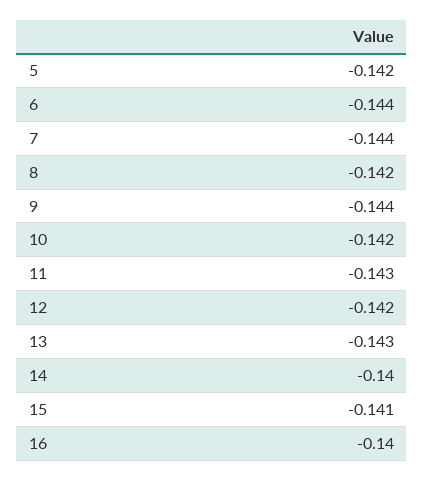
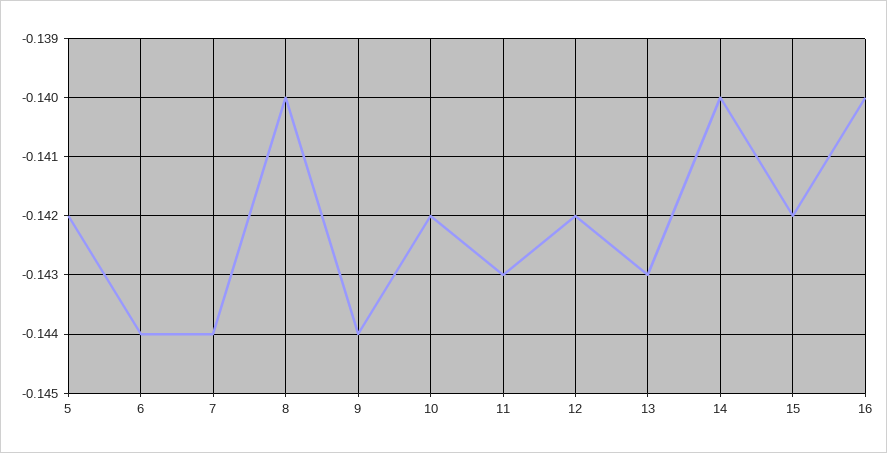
  {
    "5": -0.142,
    "6": -0.144,
    "7": -0.144,
-   "8": -0.142,
+   "8": -0.14,
    "9": -0.144,
    "10": -0.142,
    "11": -0.143,
    "12": -0.142,
    "13": -0.143,
    "14": -0.14,
-   "15": -0.141,
+   "15": -0.142,
    "16": -0.14
  }

